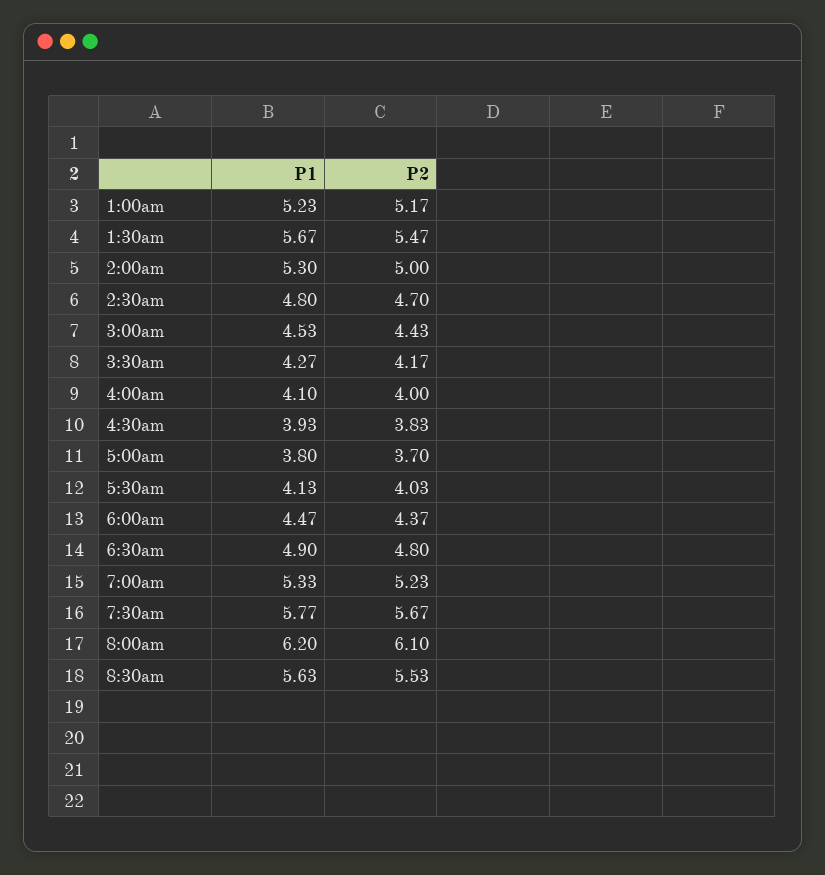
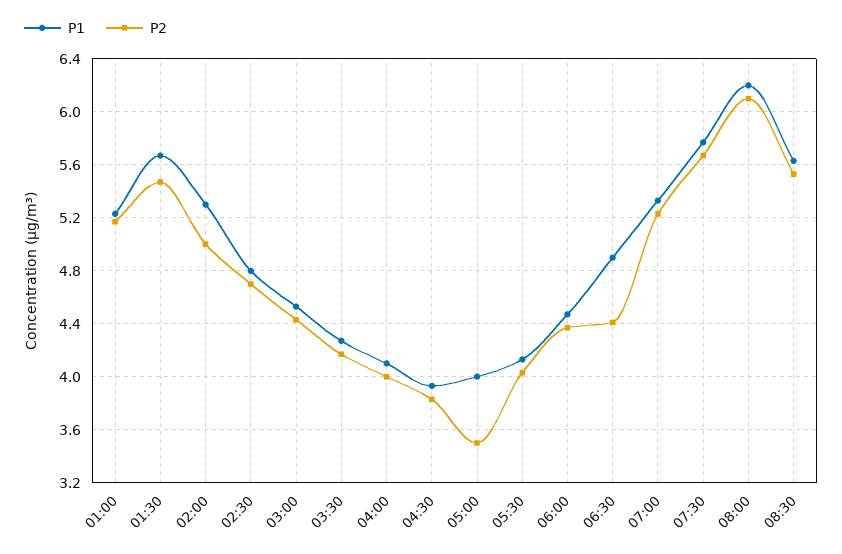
  {
    "P1": {
      "1:00am": 5.23,
      "1:30am": 5.67,
      "2:00am": 5.3,
      "2:30am": 4.8,
      "3:00am": 4.53,
      "3:30am": 4.27,
      "4:00am": 4.1,
      "4:30am": 3.93,
-     "5:00am": 3.8,
+     "5:00am": 4,
      "5:30am": 4.13,
      "6:00am": 4.47,
      "6:30am": 4.9,
      "7:00am": 5.33,
      "7:30am": 5.77,
      "8:00am": 6.2,
      "8:30am": 5.63
    },
    "P2": {
      "1:00am": 5.17,
      "1:30am": 5.47,
      "2:00am": 5,
      "2:30am": 4.7,
      "3:00am": 4.43,
      "3:30am": 4.17,
      "4:00am": 4,
      "4:30am": 3.83,
-     "5:00am": 3.7,
+     "5:00am": 3.5,
      "5:30am": 4.03,
      "6:00am": 4.37,
-     "6:30am": 4.8,
+     "6:30am": 4.4,
      "7:00am": 5.23,
      "7:30am": 5.67,
      "8:00am": 6.1,
      "8:30am": 5.53
    }
  }

